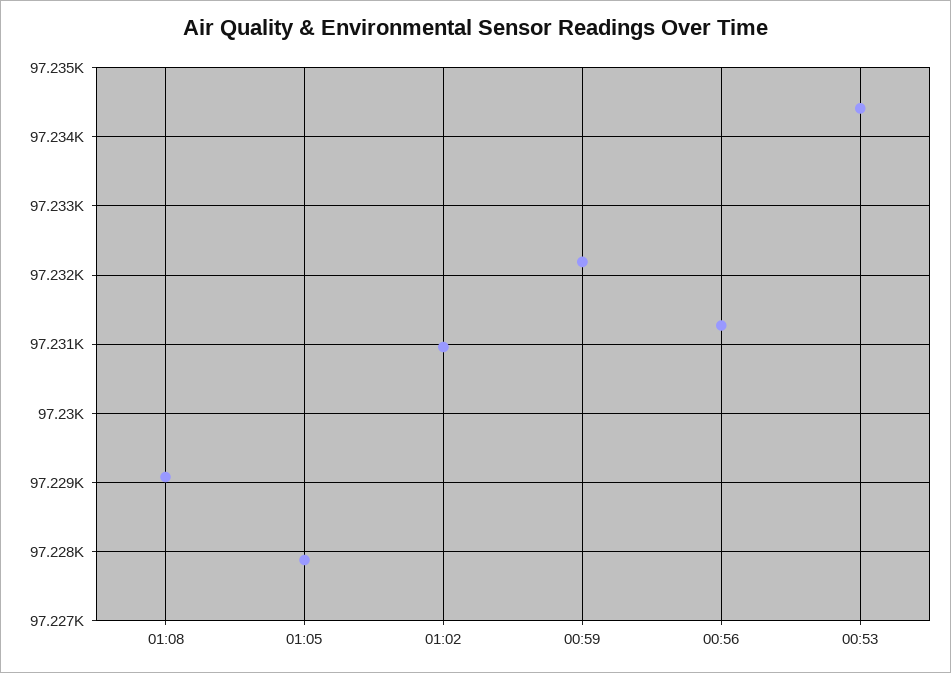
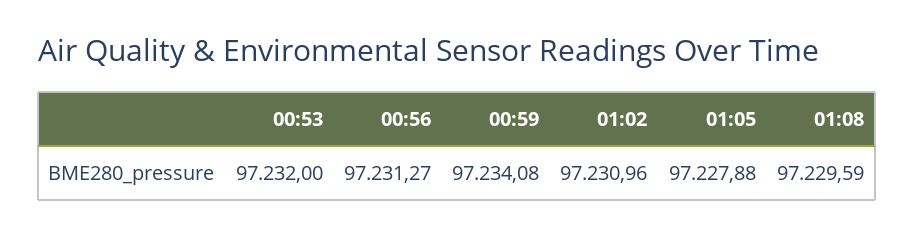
  {
-   "01:08": 97229.1,
+   "01:08": 97229.59,
    "01:05": 97227.88,
    "01:02": 97230.96,
-   "00:59": 97232.2,
+   "00:59": 97234.08,
    "00:56": 97231.27,
-   "00:53": 97234.4
+   "00:53": 97232
  }

